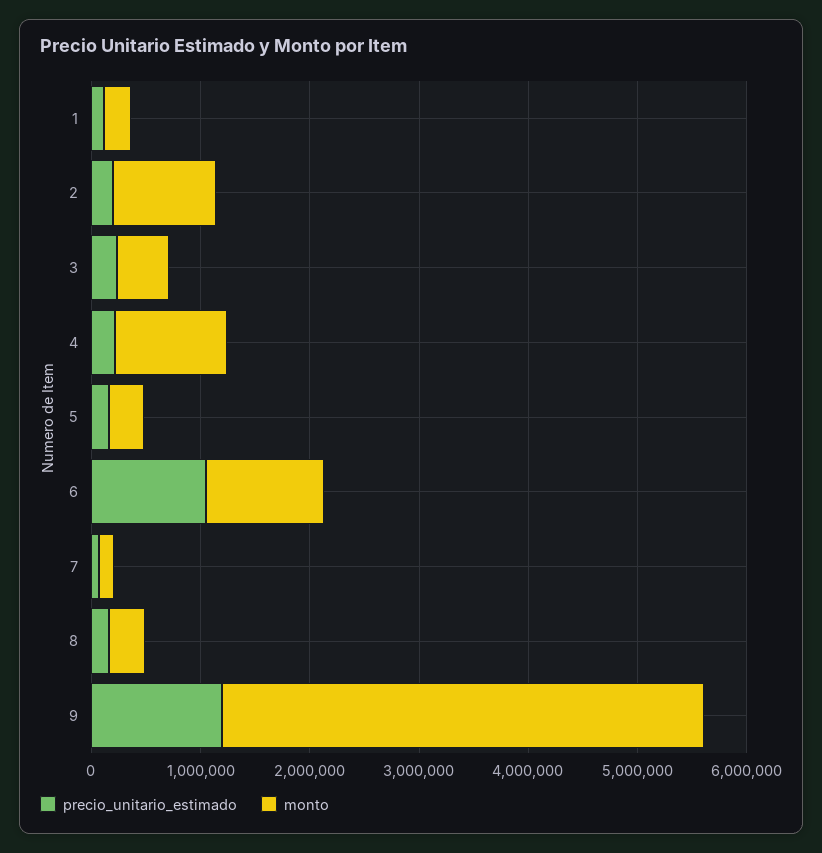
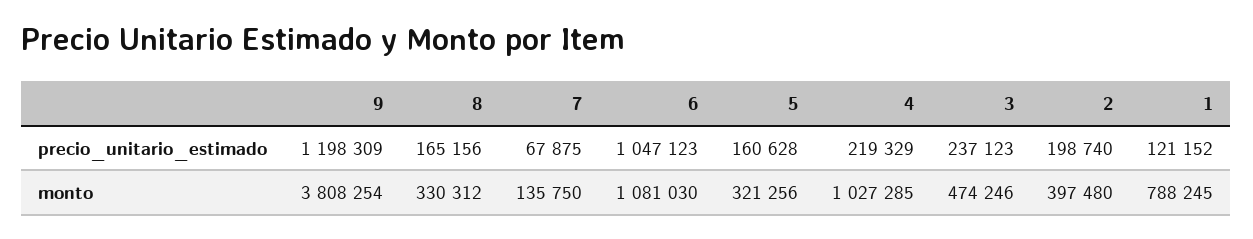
  {
    "precio_unitario_estimado": {
      "1": 121152,
      "2": 198740,
      "3": 237123,
      "4": 219329,
      "5": 160628,
      "6": 1047123,
      "7": 67875,
      "8": 165156,
      "9": 1198309
    },
    "monto": {
-     "1": 200000,
+     "1": 788245,
-     "2": 1000000,
+     "2": 397480,
      "3": 474246,
      "4": 1027285,
      "5": 321256,
      "6": 1081030,
      "7": 135750,
      "8": 330312,
-     "9": 4400000
+     "9": 3808254
    }
  }

